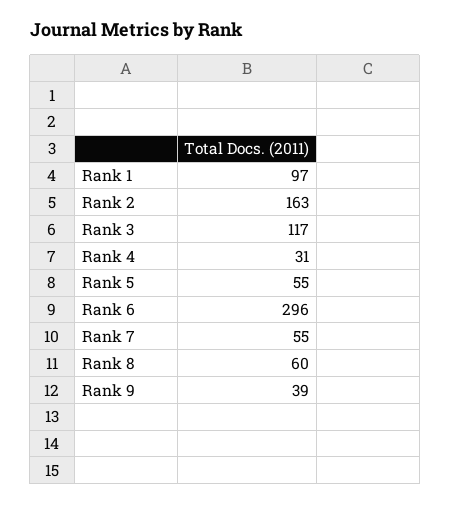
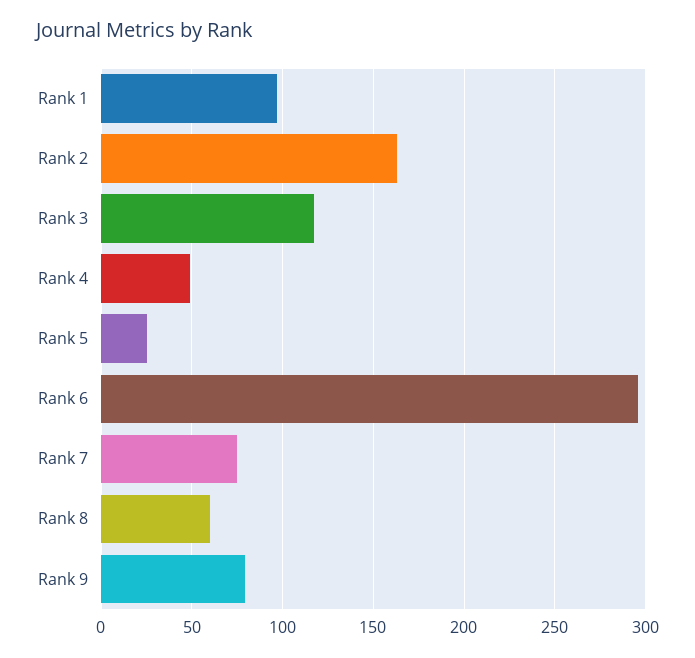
  {
    "Rank 1": 97,
    "Rank 2": 163,
    "Rank 3": 117,
-   "Rank 4": 31,
+   "Rank 4": 50,
-   "Rank 5": 55,
+   "Rank 5": 25,
    "Rank 6": 296,
-   "Rank 7": 55,
+   "Rank 7": 75,
    "Rank 8": 60,
-   "Rank 9": 39
+   "Rank 9": 80
  }

